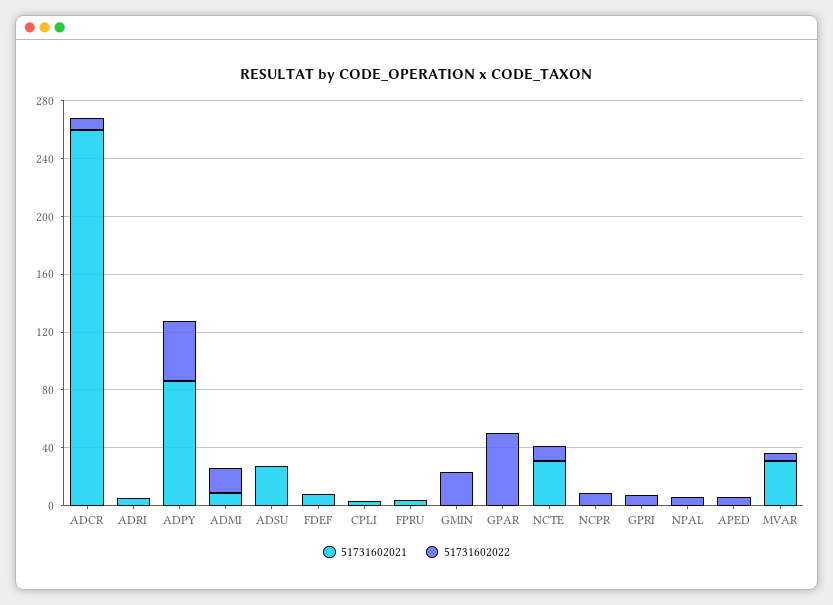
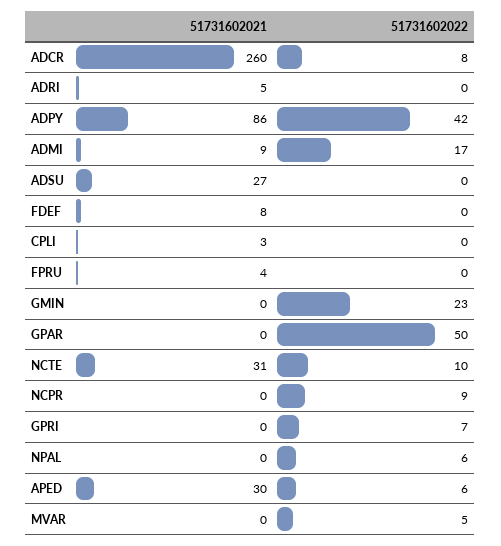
  {
    "51731602021": {
      "ADCR": 260,
      "ADRI": 5,
      "ADPY": 86,
      "ADMI": 9,
      "ADSU": 27,
      "FDEF": 8,
      "CPLI": 3,
      "FPRU": 4,
      "GMIN": 0,
      "GPAR": 0,
      "NCTE": 31,
      "NCPR": 0,
      "GPRI": 0,
      "NPAL": 0,
-     "APED": 0,
+     "APED": 30,
-     "MVAR": 30
+     "MVAR": 0
    },
    "51731602022": {
      "ADCR": 8,
      "ADRI": 0,
      "ADPY": 42,
      "ADMI": 17,
      "ADSU": 0,
      "FDEF": 0,
      "CPLI": 0,
      "FPRU": 0,
      "GMIN": 23,
      "GPAR": 50,
      "NCTE": 10,
      "NCPR": 9,
      "GPRI": 7,
      "NPAL": 6,
      "APED": 6,
      "MVAR": 5
    }
  }

